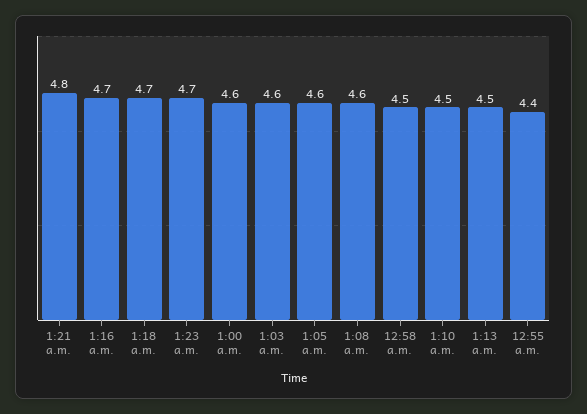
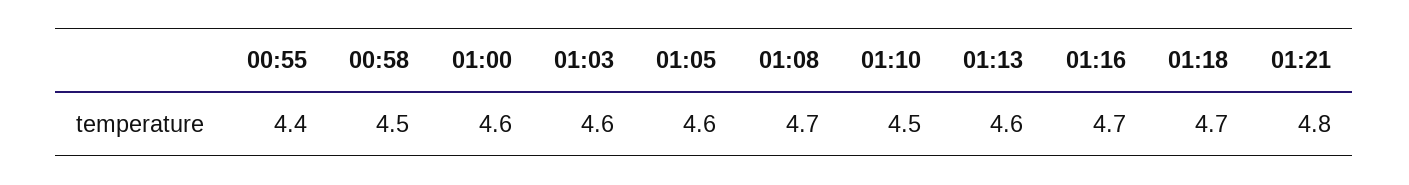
  {
    "1:21 a.m.": 4.8,
    "1:16 a.m.": 4.7,
    "1:18 a.m.": 4.7,
-   "1:23 a.m.": 4.7,
    "1:00 a.m.": 4.6,
    "1:03 a.m.": 4.6,
    "1:05 a.m.": 4.6,
-   "1:08 a.m.": 4.6,
+   "1:08 a.m.": 4.7,
    "12:58 a.m.": 4.5,
    "1:10 a.m.": 4.5,
-   "1:13 a.m.": 4.5,
+   "1:13 a.m.": 4.6,
    "12:55 a.m.": 4.4
  }

